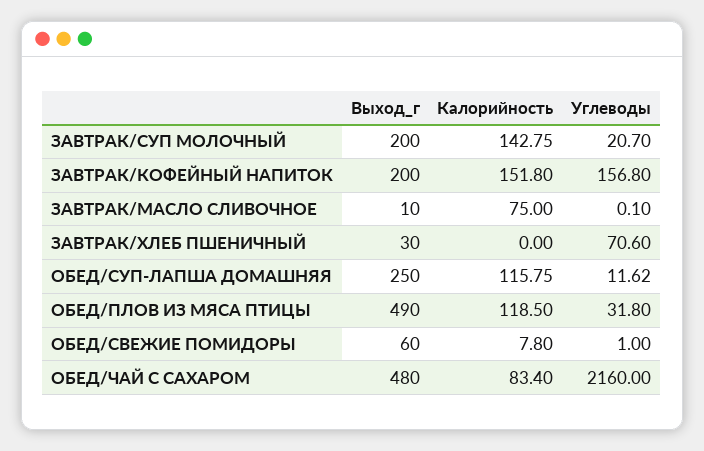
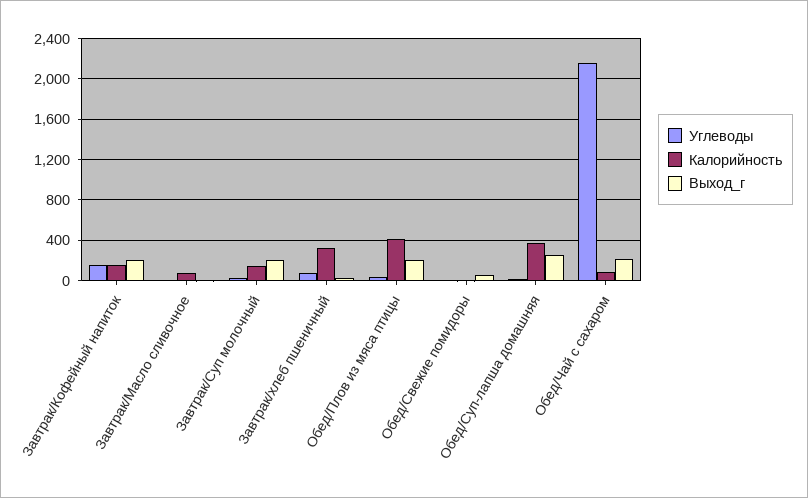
  {
    "Выход_г": {
      "ЗАВТРАК/СУП МОЛОЧНЫЙ": 200,
      "ЗАВТРАК/КОФЕЙНЫЙ НАПИТОК": 200,
      "ЗАВТРАК/МАСЛО СЛИВОЧНОЕ": 10,
      "ЗАВТРАК/ХЛЕБ ПШЕНИЧНЫЙ": 30,
      "ОБЕД/СУП-ЛАПША ДОМАШНЯЯ": 250,
-     "ОБЕД/ПЛОВ ИЗ МЯСА ПТИЦЫ": 490,
+     "ОБЕД/ПЛОВ ИЗ МЯСА ПТИЦЫ": 200,
      "ОБЕД/СВЕЖИЕ ПОМИДОРЫ": 60,
-     "ОБЕД/ЧАЙ С САХАРОМ": 480
+     "ОБЕД/ЧАЙ С САХАРОМ": 200
    },
    "Калорийность": {
      "ЗАВТРАК/СУП МОЛОЧНЫЙ": 142.75,
      "ЗАВТРАК/КОФЕЙНЫЙ НАПИТОК": 151.8,
      "ЗАВТРАК/МАСЛО СЛИВОЧНОЕ": 75,
-     "ЗАВТРАК/ХЛЕБ ПШЕНИЧНЫЙ": 0,
+     "ЗАВТРАК/ХЛЕБ ПШЕНИЧНЫЙ": 300,
-     "ОБЕД/СУП-ЛАПША ДОМАШНЯЯ": 115.75,
+     "ОБЕД/СУП-ЛАПША ДОМАШНЯЯ": 400,
-     "ОБЕД/ПЛОВ ИЗ МЯСА ПТИЦЫ": 118.5,
+     "ОБЕД/ПЛОВ ИЗ МЯСА ПТИЦЫ": 400,
      "ОБЕД/СВЕЖИЕ ПОМИДОРЫ": 7.8,
      "ОБЕД/ЧАЙ С САХАРОМ": 83.4
    },
    "Углеводы": {
      "ЗАВТРАК/СУП МОЛОЧНЫЙ": 20.7,
      "ЗАВТРАК/КОФЕЙНЫЙ НАПИТОК": 156.8,
      "ЗАВТРАК/МАСЛО СЛИВОЧНОЕ": 0.1,
      "ЗАВТРАК/ХЛЕБ ПШЕНИЧНЫЙ": 70.6,
      "ОБЕД/СУП-ЛАПША ДОМАШНЯЯ": 11.62,
      "ОБЕД/ПЛОВ ИЗ МЯСА ПТИЦЫ": 31.8,
      "ОБЕД/СВЕЖИЕ ПОМИДОРЫ": 1,
      "ОБЕД/ЧАЙ С САХАРОМ": 2160
    }
  }

